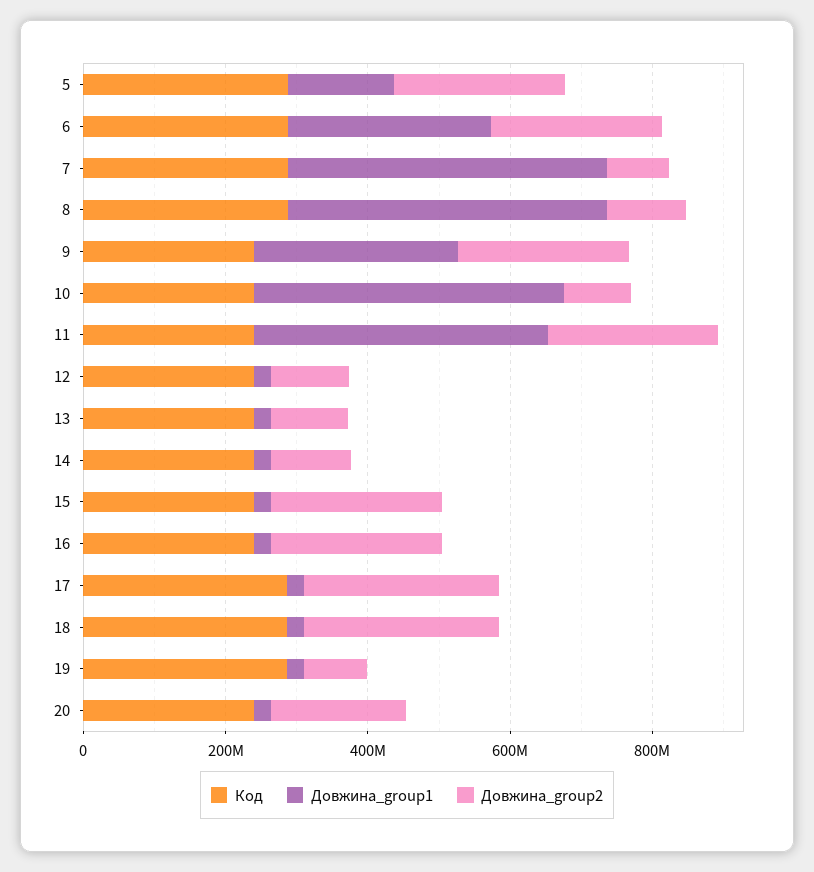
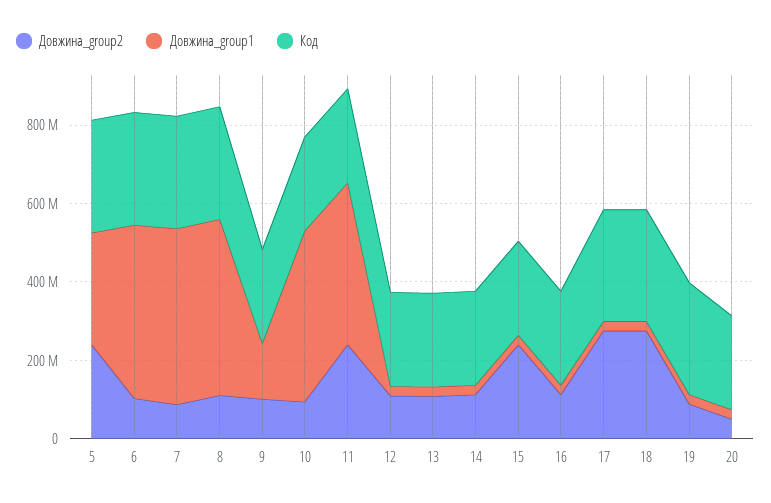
  {
    "Код": {
      "5": 300000000,
      "6": 300000000,
      "7": 300000000,
      "8": 300000000,
      "9": 250000000,
      "10": 250000000,
      "11": 250000000,
      "12": 250000000,
      "13": 250000000,
      "14": 250000000,
      "15": 250000000,
      "16": 250000000,
      "17": 300000000,
      "18": 300000000,
      "19": 300000000,
      "20": 250000000
    },
    "Довжина_group1": {
-     "5": 150000000,
+     "5": 300000000,
-     "6": 300000000,
+     "6": 450000000,
      "7": 450000000,
      "8": 450000000,
-     "9": 300000000,
+     "9": 150000000,
      "10": 450000000,
      "11": 400000000,
      "12": 0,
      "13": 0,
      "14": 0,
      "15": 0,
      "16": 0,
      "17": 0,
      "18": 0,
      "19": 0,
      "20": 0
    },
    "Довжина_group2": {
      "5": 250000000,
-     "6": 250000000,
+     "6": 100000000,
      "7": 100000000,
      "8": 100000000,
-     "9": 250000000,
+     "9": 100000000,
      "10": 100000000,
      "11": 250000000,
      "12": 100000000,
      "13": 100000000,
      "14": 100000000,
      "15": 250000000,
-     "16": 250000000,
+     "16": 100000000,
      "17": 250000000,
      "18": 250000000,
      "19": 100000000,
-     "20": 200000000
+     "20": 50000000
    }
  }

